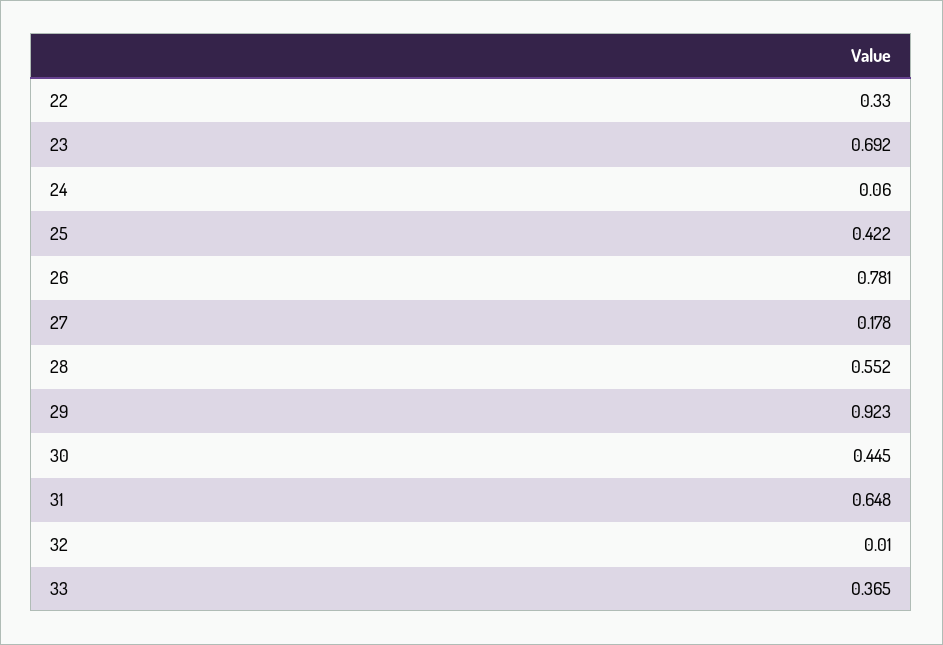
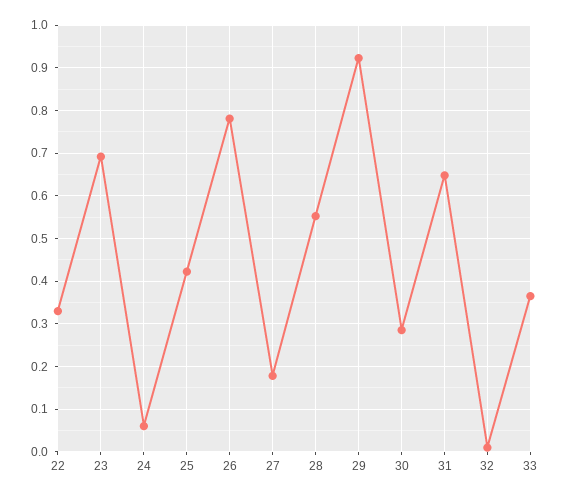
  {
    "22": 0.33,
    "23": 0.692,
    "24": 0.06,
    "25": 0.422,
    "26": 0.781,
    "27": 0.178,
    "28": 0.552,
    "29": 0.923,
-   "30": 0.445,
+   "30": 0.28,
    "31": 0.648,
    "32": 0.01,
    "33": 0.365
  }

